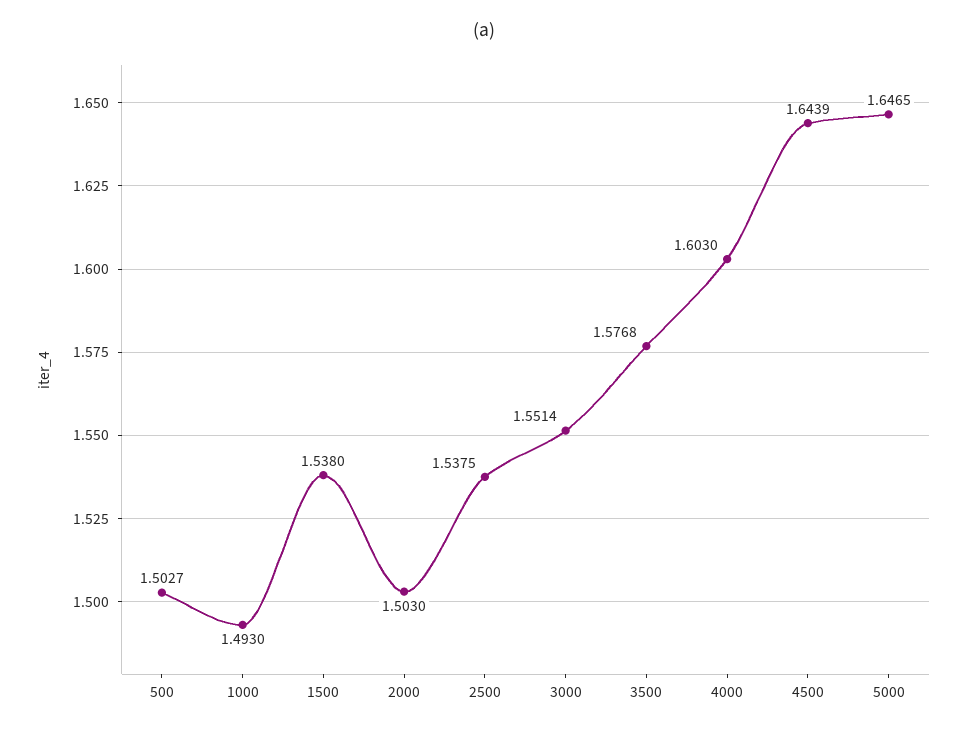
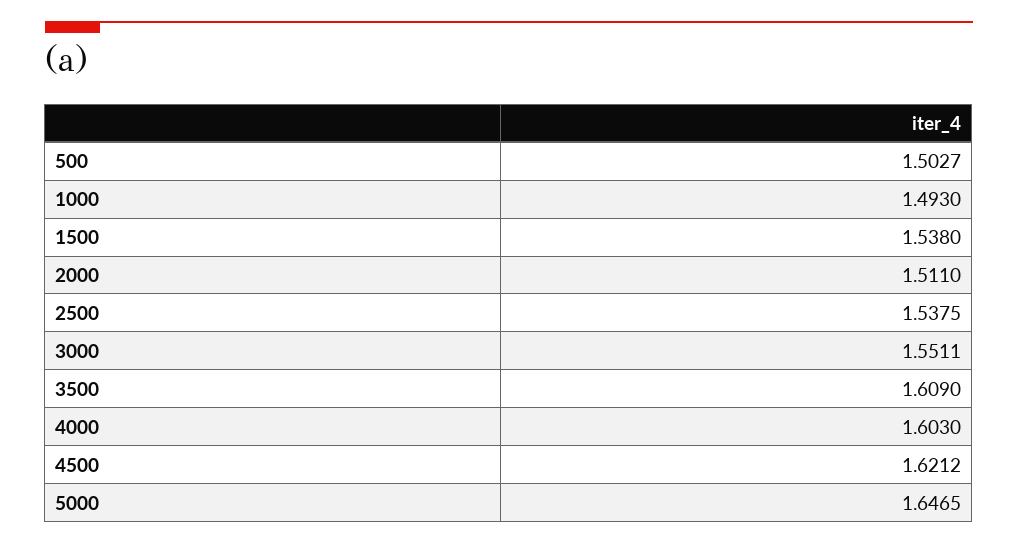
  {
    "500": 1.5027,
    "1000": 1.493,
    "1500": 1.538,
-   "2000": 1.503,
+   "2000": 1.511,
    "2500": 1.5375,
-   "3000": 1.5514,
+   "3000": 1.5511,
-   "3500": 1.5768,
+   "3500": 1.609,
    "4000": 1.603,
-   "4500": 1.6439,
+   "4500": 1.6212,
    "5000": 1.6465
  }

